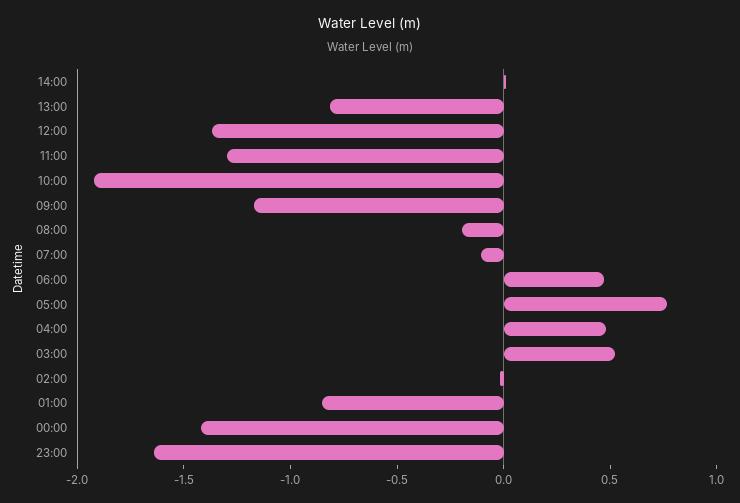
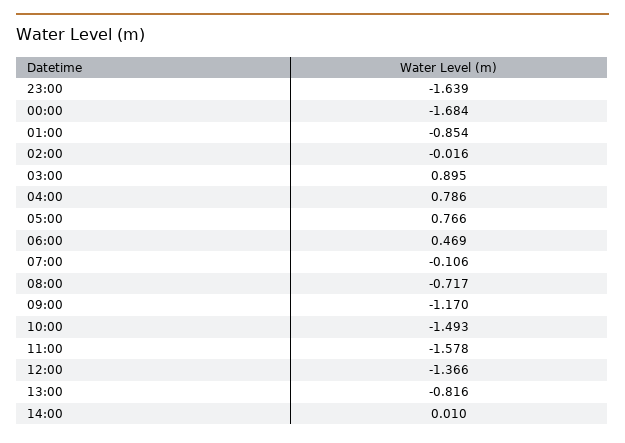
  {
    "14:00": 0.01,
    "13:00": -0.816,
    "12:00": -1.366,
-   "11:00": -1.3,
+   "11:00": -1.578,
-   "10:00": -1.9,
+   "10:00": -1.493,
    "09:00": -1.17,
-   "08:00": -0.2,
+   "08:00": -0.717,
    "07:00": -0.106,
    "06:00": 0.469,
    "05:00": 0.766,
-   "04:00": 0.5,
+   "04:00": 0.786,
-   "03:00": 0.5,
+   "03:00": 0.895,
    "02:00": -0.016,
    "01:00": -0.854,
-   "00:00": -1.4,
+   "00:00": -1.684,
    "23:00": -1.639
  }

